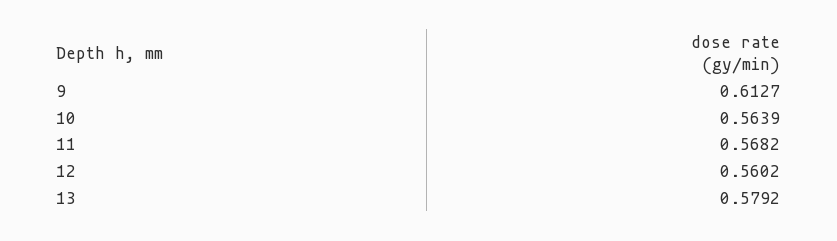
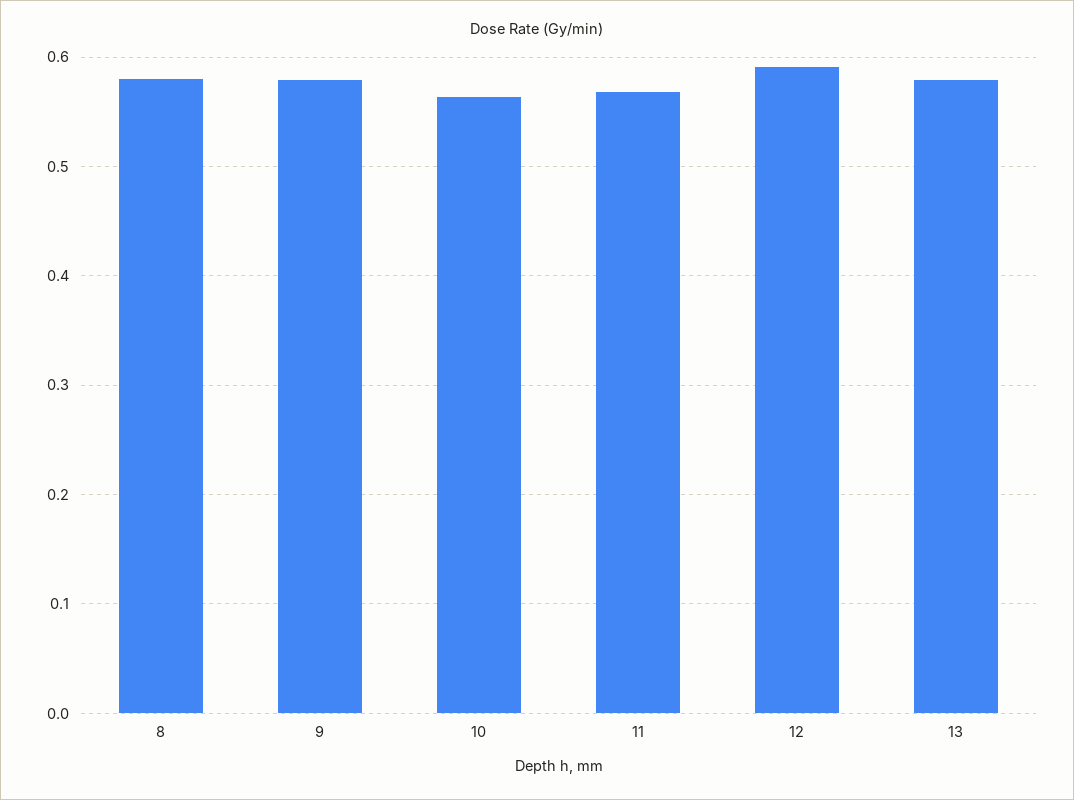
  {
-   "9": 0.6127,
+   "9": 0.58,
    "10": 0.5639,
    "11": 0.5682,
-   "12": 0.5602,
+   "12": 0.59,
-   "13": 0.5792
+   "13": 0.5792,
+   "8": 0.58
  }

